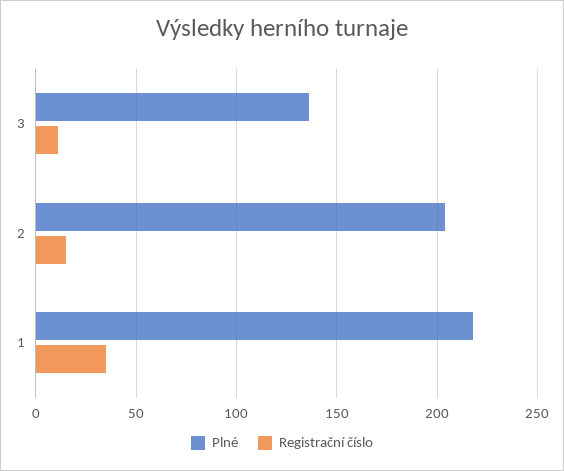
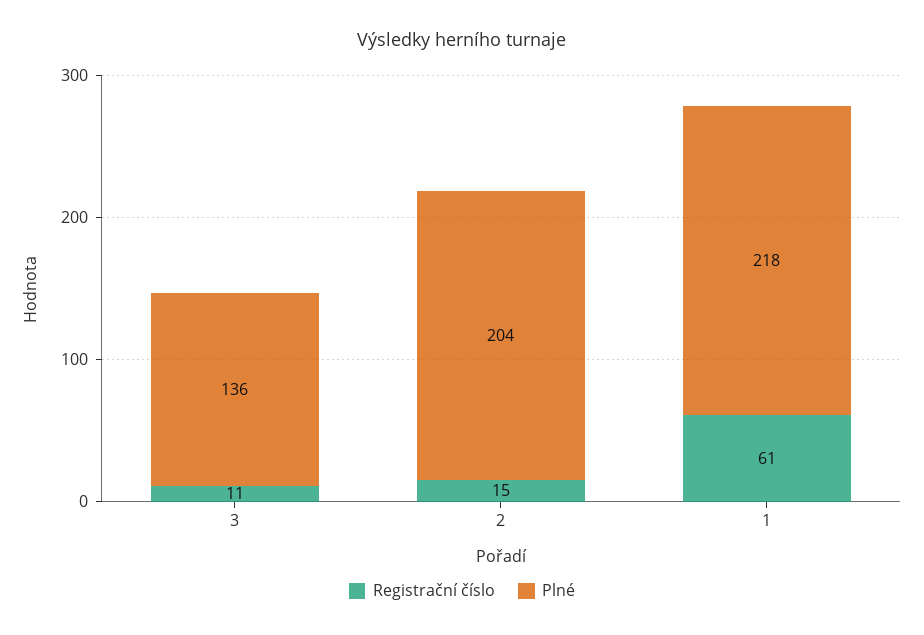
  {
    "Plné": {
      "3": 136,
      "2": 204,
      "1": 218
    },
    "Registrační číslo": {
      "3": 11,
      "2": 15,
-     "1": 35
+     "1": 61
    }
  }

